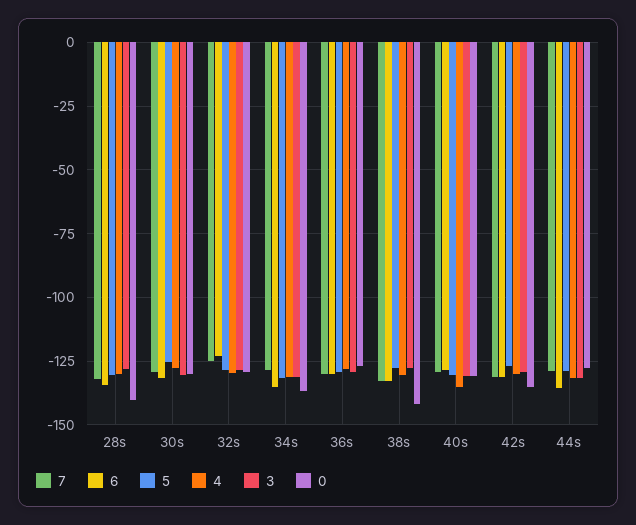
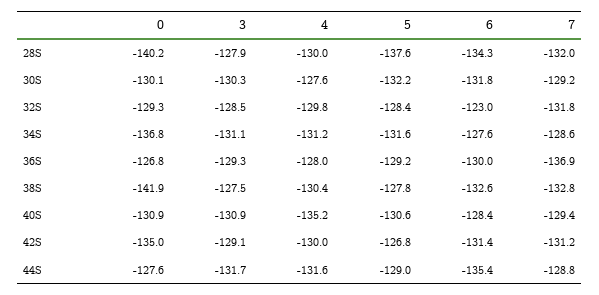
  {
    "7": {
      "28s": -132,
      "30s": -129.2,
-     "32s": -125,
+     "32s": -131.8,
      "34s": -128.6,
-     "36s": -130,
+     "36s": -136.9,
      "38s": -132.8,
      "40s": -129.4,
      "42s": -131.2,
      "44s": -128.8
    },
    "6": {
      "28s": -134.3,
      "30s": -131.8,
      "32s": -123,
-     "34s": -135,
+     "34s": -127.6,
      "36s": -130,
      "38s": -132.6,
      "40s": -128.4,
      "42s": -131.4,
      "44s": -135.4
    },
    "5": {
-     "28s": -130,
+     "28s": -137.6,
-     "30s": -125,
+     "30s": -132.2,
      "32s": -128.4,
      "34s": -131.6,
      "36s": -129.2,
      "38s": -127.8,
      "40s": -130.6,
      "42s": -126.8,
      "44s": -129
    },
    "4": {
      "28s": -130,
      "30s": -127.6,
      "32s": -129.8,
      "34s": -131.2,
      "36s": -128,
      "38s": -130.4,
      "40s": -135.2,
      "42s": -130,
      "44s": -131.6
    },
    "3": {
      "28s": -127.9,
      "30s": -130.3,
      "32s": -128.5,
      "34s": -131.1,
      "36s": -129.3,
      "38s": -127.5,
      "40s": -130.9,
      "42s": -129.1,
      "44s": -131.7
    },
    "0": {
      "28s": -140.2,
      "30s": -130.1,
      "32s": -129.3,
      "34s": -136.8,
      "36s": -126.8,
      "38s": -141.9,
      "40s": -130.9,
      "42s": -135,
      "44s": -127.6
    }
  }

